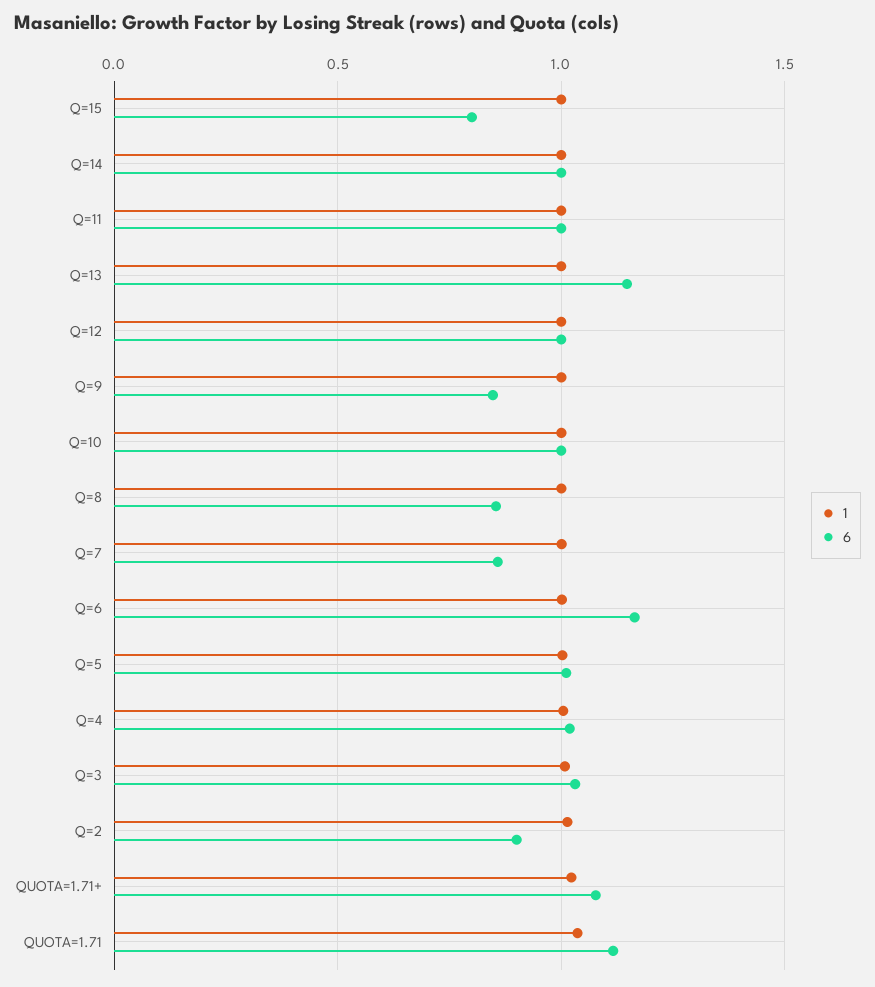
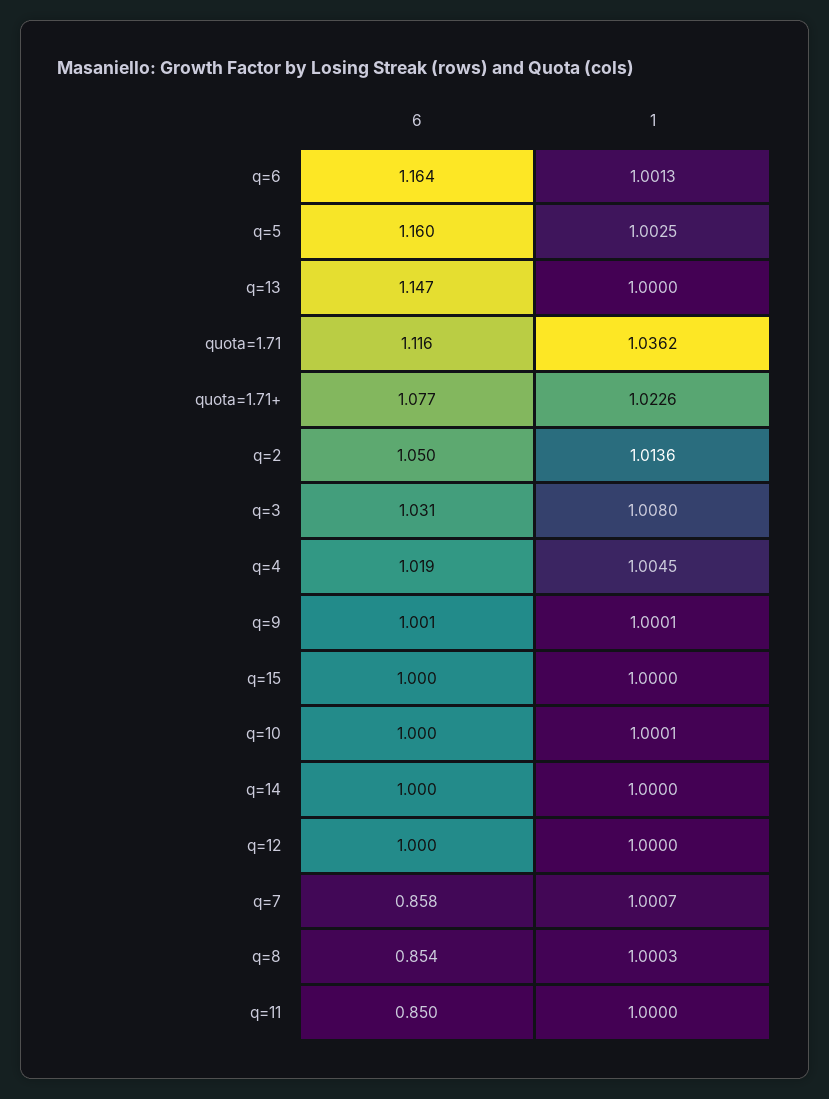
  {
    "1": {
      "Q=15": 1,
      "Q=14": 1,
      "Q=11": 1,
      "Q=13": 1,
      "Q=12": 1,
      "Q=9": 1.0001,
      "Q=10": 1.0001,
      "Q=8": 1.0003,
      "Q=7": 1.0007,
      "Q=6": 1.0013,
      "Q=5": 1.0025,
      "Q=4": 1.0045,
      "Q=3": 1.008,
      "Q=2": 1.0136,
      "QUOTA=1.71+": 1.0226,
      "QUOTA=1.71": 1.0362
    },
    "6": {
-     "Q=15": 0.8,
+     "Q=15": 1,
      "Q=14": 1,
-     "Q=11": 1,
+     "Q=11": 0.85,
      "Q=13": 1.147,
      "Q=12": 1,
-     "Q=9": 0.85,
+     "Q=9": 1.001,
      "Q=10": 1,
      "Q=8": 0.854,
      "Q=7": 0.858,
      "Q=6": 1.164,
-     "Q=5": 1,
+     "Q=5": 1.16,
      "Q=4": 1.019,
      "Q=3": 1.031,
-     "Q=2": 0.9,
+     "Q=2": 1.05,
      "QUOTA=1.71+": 1.077,
      "QUOTA=1.71": 1.116
    }
  }

